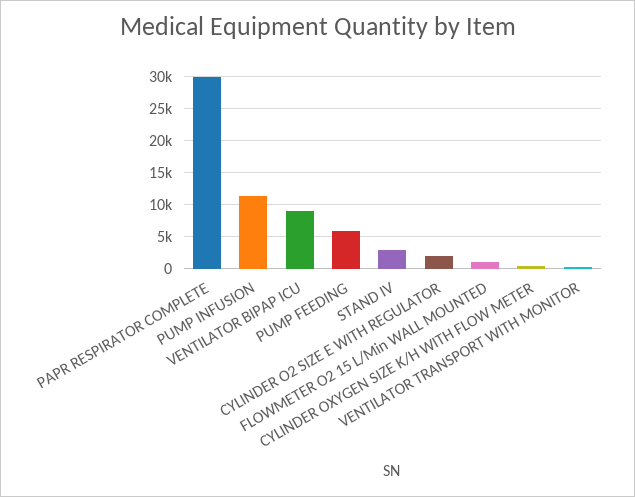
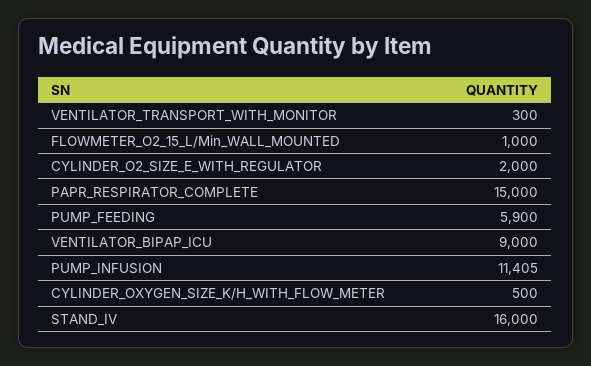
  {
-   "PAPR RESPIRATOR COMPLETE": 30000,
+   "PAPR RESPIRATOR COMPLETE": 15000,
    "PUMP INFUSION": 11405,
    "VENTILATOR BIPAP ICU": 9000,
    "PUMP FEEDING": 5900,
-   "STAND IV": 3000,
+   "STAND IV": 16000,
    "CYLINDER O2 SIZE E WITH REGULATOR": 2000,
    "FLOWMETER O2 15 L/Min WALL MOUNTED": 1000,
    "CYLINDER OXYGEN SIZE K/H WITH FLOW METER": 500,
    "VENTILATOR TRANSPORT WITH MONITOR": 300
  }

